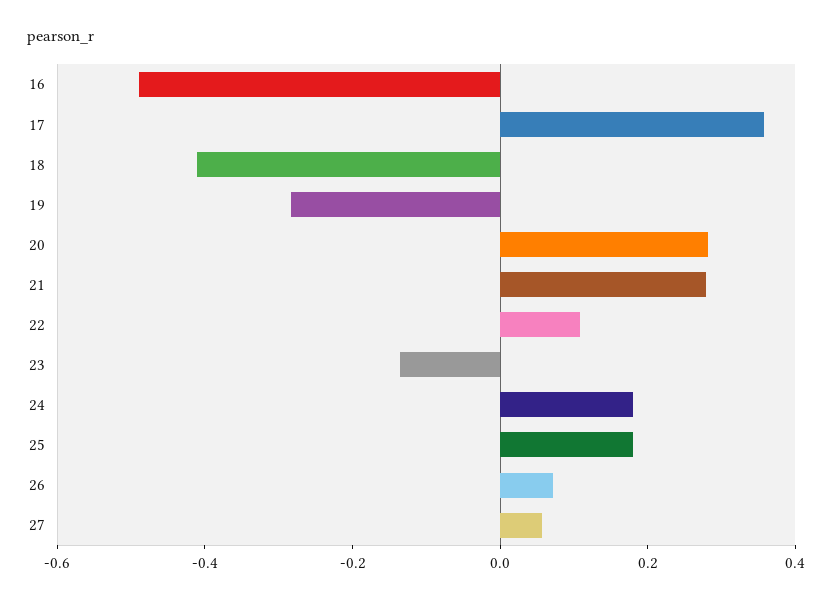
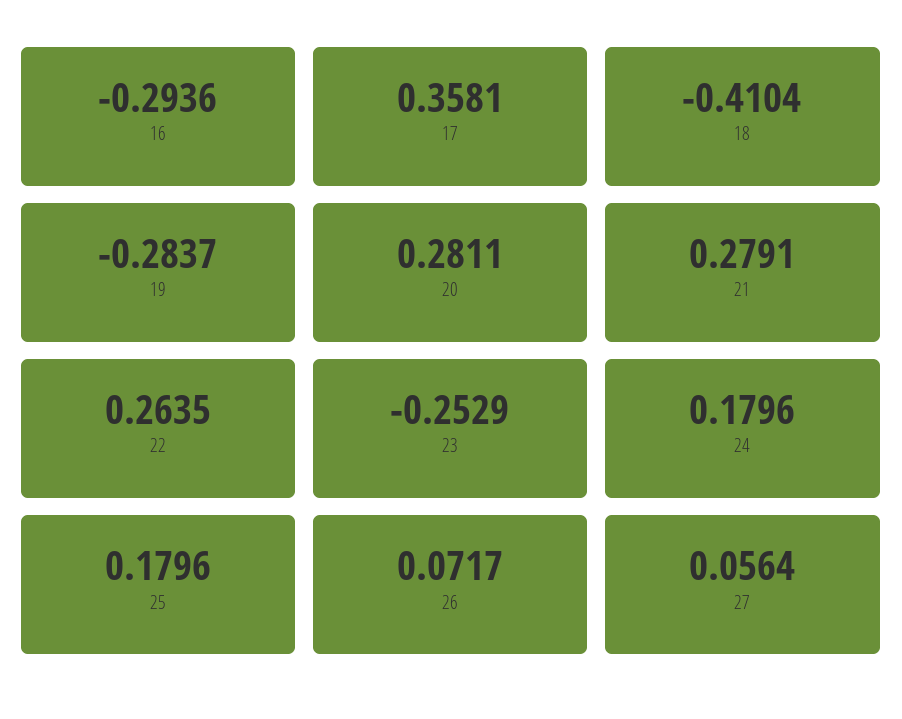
  {
-   "16": -0.5,
+   "16": -0.2936,
    "17": 0.3581,
    "18": -0.4104,
    "19": -0.2837,
    "20": 0.2811,
    "21": 0.2791,
-   "22": 0.1,
+   "22": 0.2635,
-   "23": -0.15,
+   "23": -0.2529,
    "24": 0.1796,
    "25": 0.1796,
    "26": 0.0717,
    "27": 0.0564
  }

